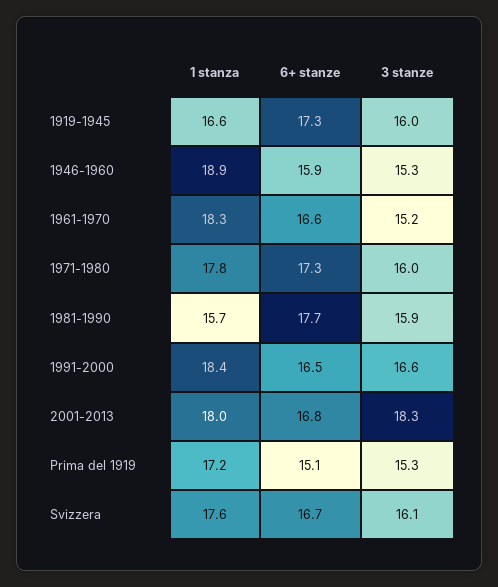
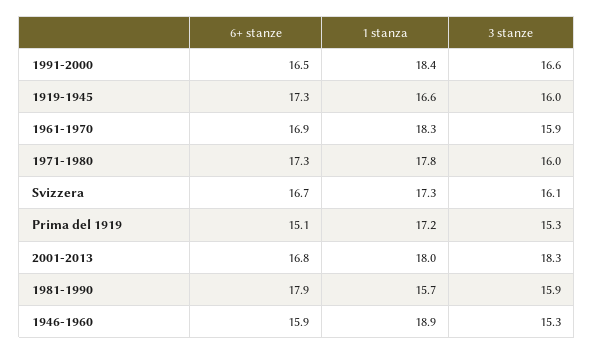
  {
    "1 stanza": {
      "1919-1945": 16.6,
      "1946-1960": 18.9,
      "1961-1970": 18.3,
      "1971-1980": 17.8,
      "1981-1990": 15.7,
      "1991-2000": 18.4,
      "2001-2013": 18,
      "Prima del 1919": 17.2,
-     "Svizzera": 17.6
+     "Svizzera": 17.3
    },
    "6+ stanze": {
      "1919-1945": 17.3,
      "1946-1960": 15.9,
-     "1961-1970": 16.6,
+     "1961-1970": 16.9,
      "1971-1980": 17.3,
-     "1981-1990": 17.7,
+     "1981-1990": 17.9,
      "1991-2000": 16.5,
      "2001-2013": 16.8,
      "Prima del 1919": 15.1,
      "Svizzera": 16.7
    },
    "3 stanze": {
      "1919-1945": 16,
      "1946-1960": 15.3,
-     "1961-1970": 15.2,
+     "1961-1970": 15.9,
      "1971-1980": 16,
      "1981-1990": 15.9,
      "1991-2000": 16.6,
      "2001-2013": 18.3,
      "Prima del 1919": 15.3,
      "Svizzera": 16.1
    }
  }

